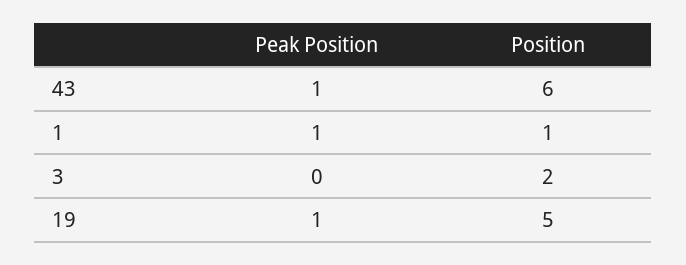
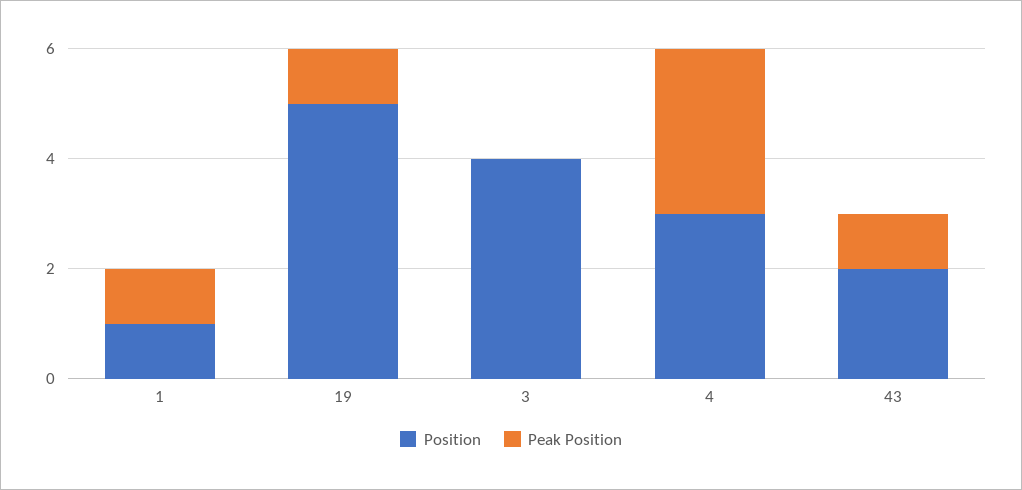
  {
    "Peak Position": {
      "43": 1,
      "1": 1,
      "3": 0,
-     "19": 1
+     "19": 1,
+     "4": 3
    },
    "Position": {
-     "43": 6,
+     "43": 2,
      "1": 1,
-     "3": 2,
+     "3": 4,
-     "19": 5
+     "19": 5,
+     "4": 3
    }
  }

